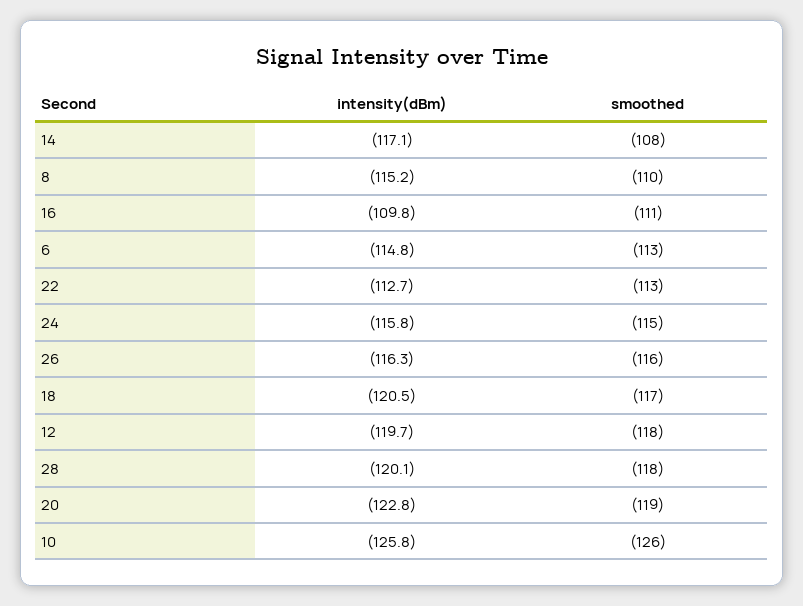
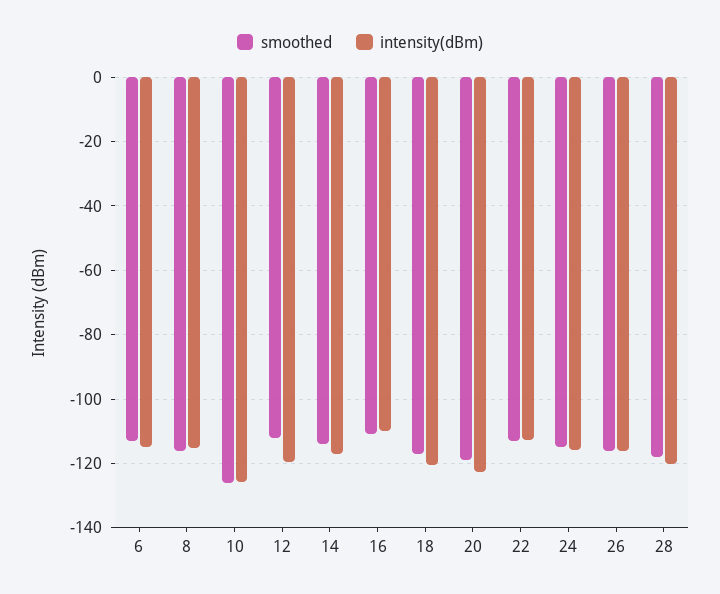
  {
    "intensity(dBm)": {
      "14": -117.1,
      "8": -115.2,
      "16": -109.8,
      "6": -114.8,
      "22": -112.7,
      "24": -115.8,
      "26": -116.3,
      "18": -120.5,
      "12": -119.7,
      "28": -120.1,
      "20": -122.8,
      "10": -125.8
    },
    "smoothed": {
-     "14": -108,
+     "14": -114,
-     "8": -110,
+     "8": -116,
      "16": -111,
      "6": -113,
      "22": -113,
      "24": -115,
      "26": -116,
      "18": -117,
-     "12": -118,
+     "12": -112,
      "28": -118,
      "20": -119,
      "10": -126
    }
  }

